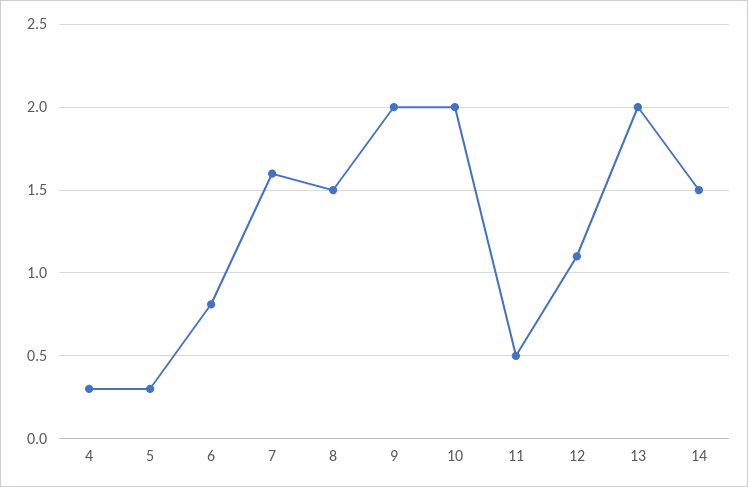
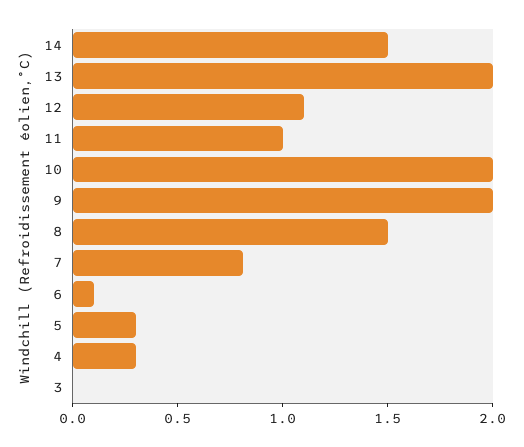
  {
    "4": 0.3,
    "5": 0.3,
-   "6": 0.8,
+   "6": 0.1,
-   "7": 1.6,
+   "7": 0.8,
    "8": 1.5,
    "9": 2,
    "10": 2,
-   "11": 0.5,
+   "11": 1,
    "12": 1.1,
    "13": 2,
-   "14": 1.5
+   "14": 1.5,
+   "3": 0
  }

